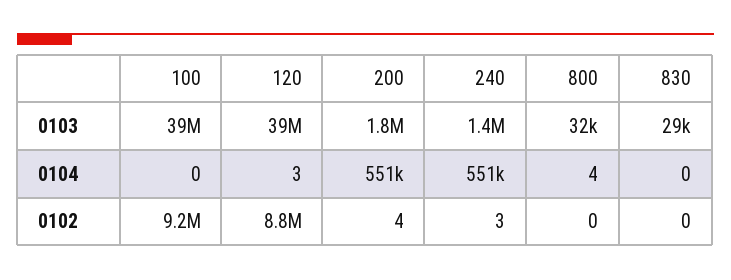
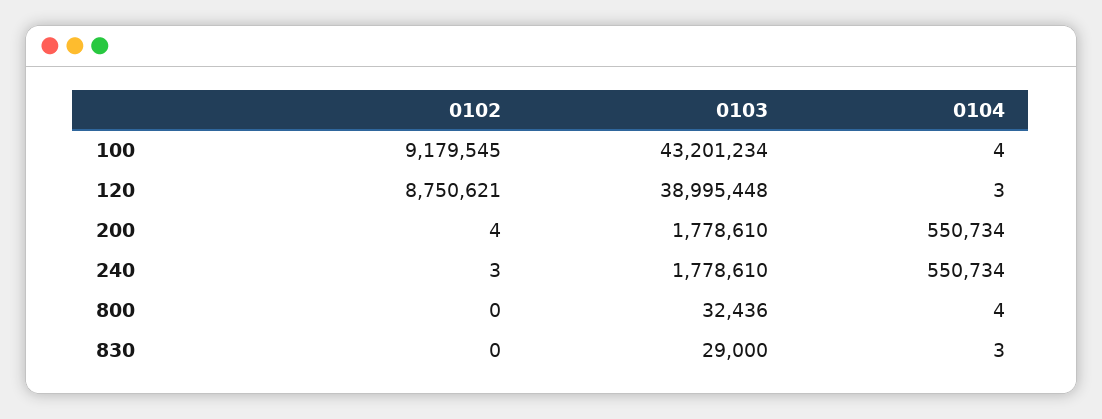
  {
    "100": {
-     "0103": 39000000,
+     "0103": 43201234,
-     "0104": 0,
+     "0104": 4,
      "0102": 9179545
    },
    "120": {
      "0103": 38995448,
      "0104": 3,
      "0102": 8750621
    },
    "200": {
      "0103": 1778610,
      "0104": 550734,
      "0102": 4
    },
    "240": {
-     "0103": 1400000,
+     "0103": 1778610,
      "0104": 550734,
      "0102": 3
    },
    "800": {
      "0103": 32436,
      "0104": 4,
      "0102": 0
    },
    "830": {
      "0103": 29000,
-     "0104": 0,
+     "0104": 3,
      "0102": 0
    }
  }

